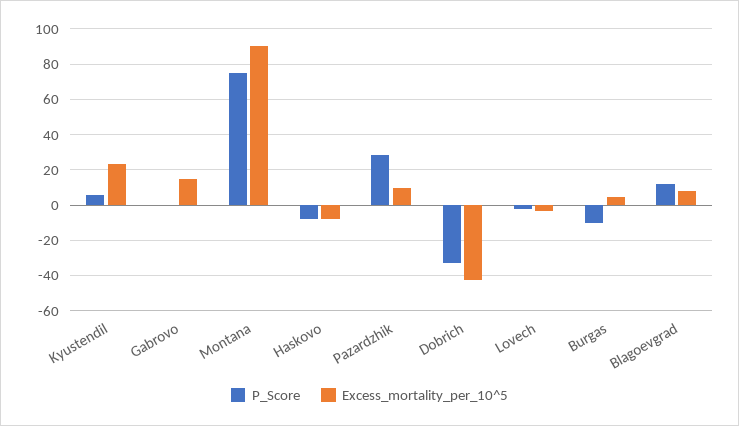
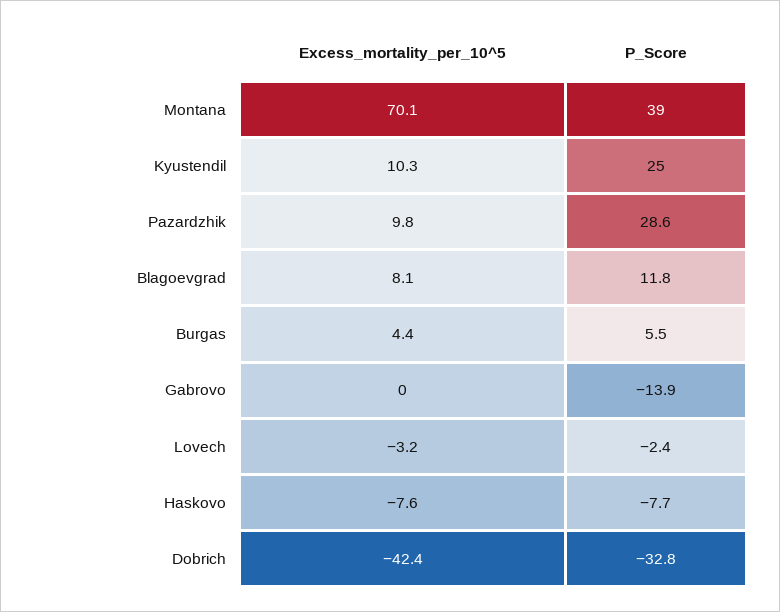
  {
    "P_Score": {
-     "Kyustendil": 5,
+     "Kyustendil": 25,
-     "Gabrovo": 0,
+     "Gabrovo": -13.9,
-     "Montana": 75,
+     "Montana": 39,
      "Haskovo": -7.7,
      "Pazardzhik": 28.6,
      "Dobrich": -32.8,
      "Lovech": -2.4,
-     "Burgas": -10,
+     "Burgas": 5.5,
      "Blagoevgrad": 11.8
    },
    "Excess_mortality_per_10^5": {
-     "Kyustendil": 25,
+     "Kyustendil": 10.3,
-     "Gabrovo": 15,
+     "Gabrovo": 0,
-     "Montana": 90,
+     "Montana": 70.1,
      "Haskovo": -7.6,
      "Pazardzhik": 9.8,
      "Dobrich": -42.4,
      "Lovech": -3.2,
      "Burgas": 4.4,
      "Blagoevgrad": 8.1
    }
  }

